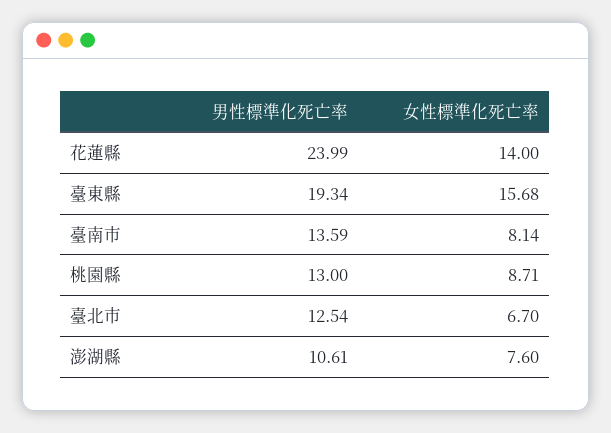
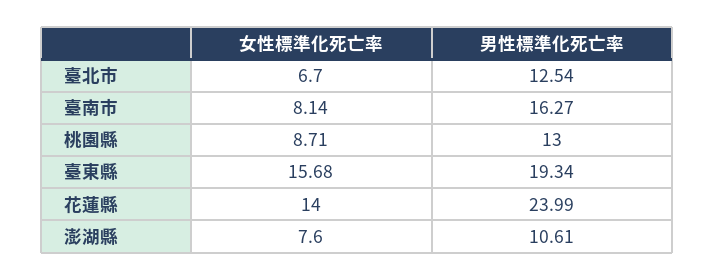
  {
    "男性標準化死亡率": {
      "花蓮縣": 23.99,
      "臺東縣": 19.34,
-     "臺南市": 13.59,
+     "臺南市": 16.27,
      "桃園縣": 13,
      "臺北市": 12.54,
      "澎湖縣": 10.61
    },
    "女性標準化死亡率": {
      "花蓮縣": 14,
      "臺東縣": 15.68,
      "臺南市": 8.14,
      "桃園縣": 8.71,
      "臺北市": 6.7,
      "澎湖縣": 7.6
    }
  }

